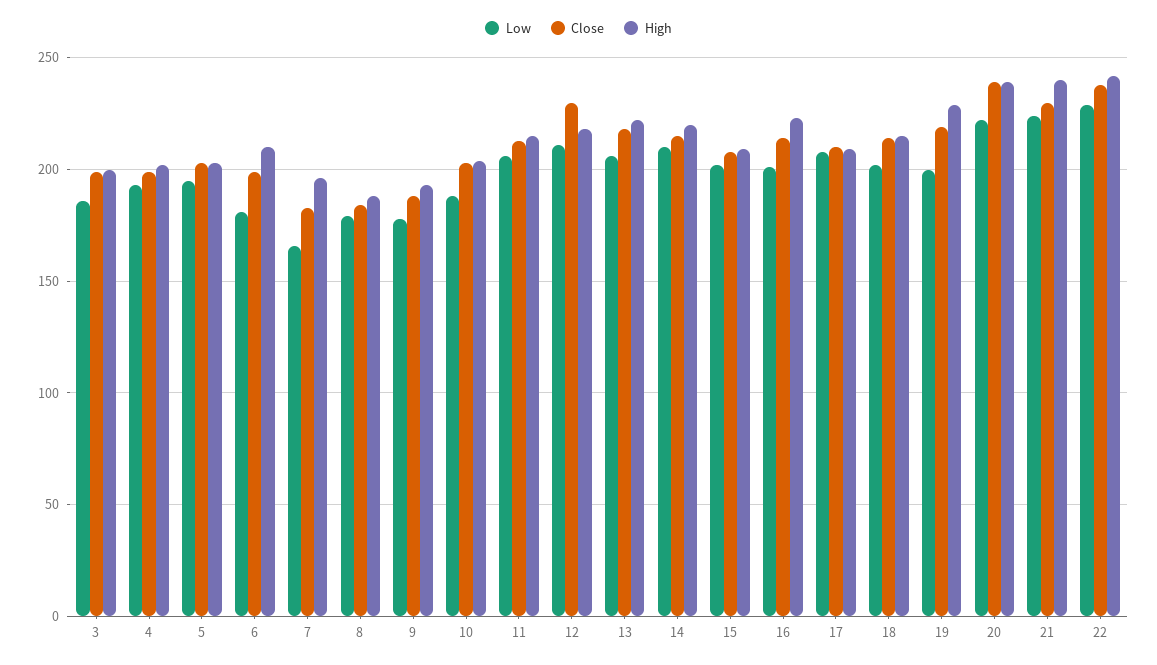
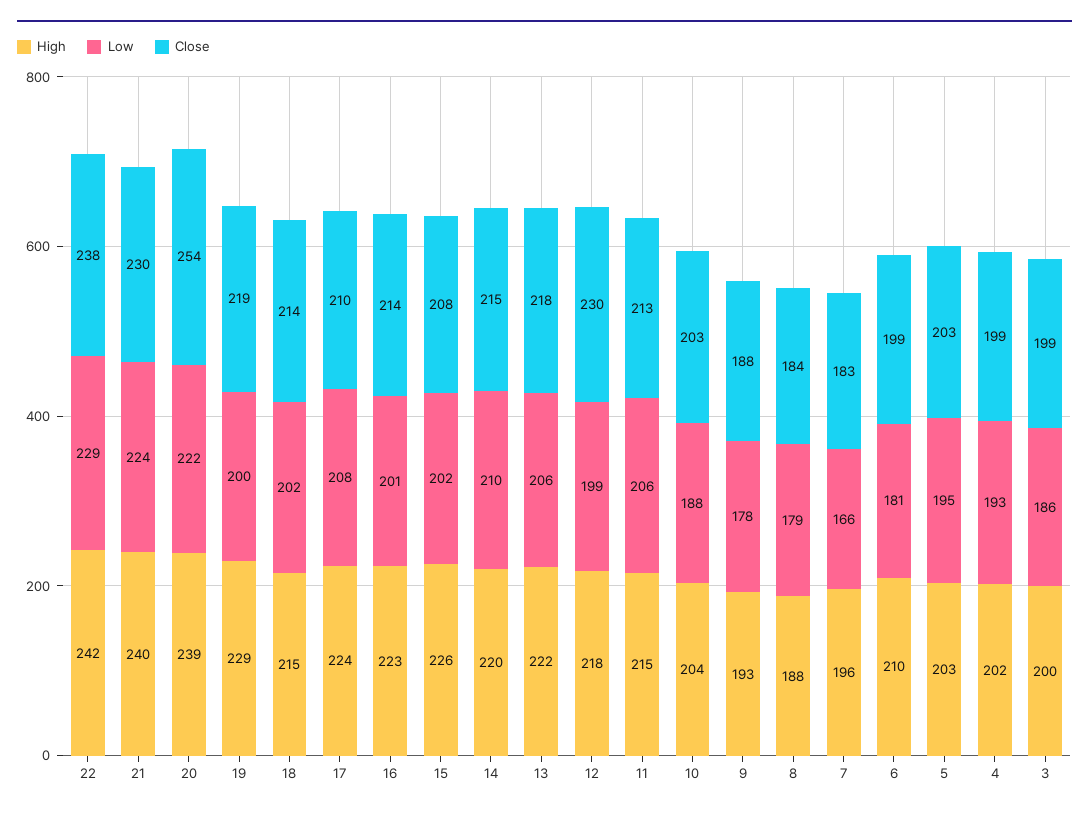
  {
    "Low": {
      "3": 186,
      "4": 193,
      "5": 195,
      "6": 181,
      "7": 166,
      "8": 179,
      "9": 178,
      "10": 188,
      "11": 206,
-     "12": 210,
+     "12": 199,
      "13": 206,
      "14": 210,
      "15": 202,
      "16": 201,
      "17": 208,
      "18": 202,
      "19": 200,
      "20": 222,
      "21": 224,
      "22": 229
    },
    "Close": {
      "3": 199,
      "4": 199,
      "5": 203,
      "6": 199,
      "7": 183,
      "8": 184,
      "9": 188,
      "10": 203,
      "11": 213,
      "12": 230,
      "13": 218,
      "14": 215,
      "15": 208,
      "16": 214,
      "17": 210,
      "18": 214,
      "19": 219,
-     "20": 240,
+     "20": 254,
      "21": 230,
      "22": 238
    },
    "High": {
      "3": 200,
      "4": 202,
      "5": 203,
      "6": 210,
      "7": 196,
      "8": 188,
      "9": 193,
      "10": 204,
      "11": 215,
      "12": 218,
      "13": 222,
      "14": 220,
-     "15": 210,
+     "15": 226,
      "16": 223,
-     "17": 210,
+     "17": 224,
      "18": 215,
      "19": 229,
      "20": 239,
      "21": 240,
      "22": 242
    }
  }

